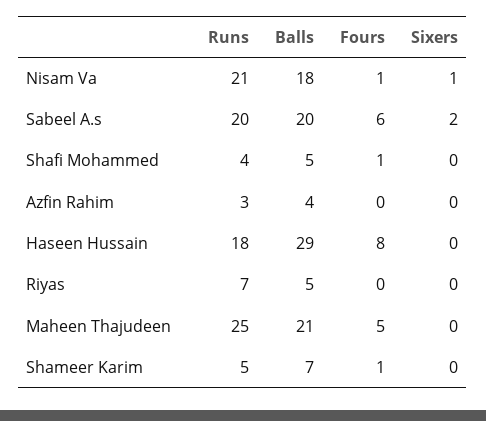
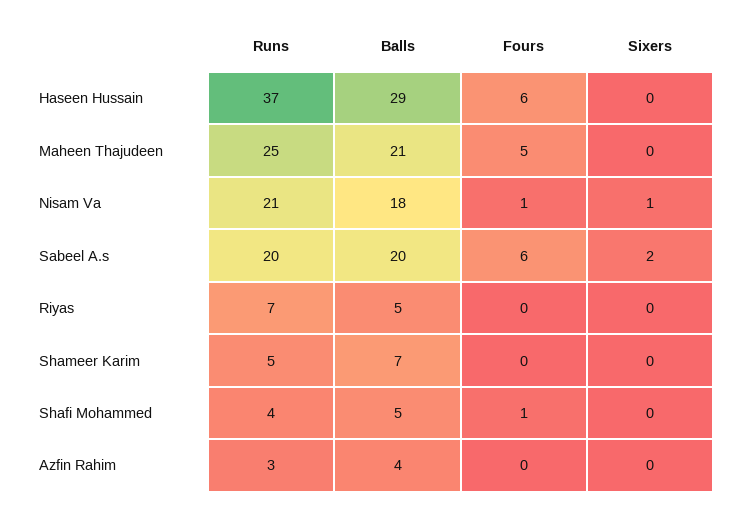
  {
    "Runs": {
      "Nisam Va": 21,
      "Sabeel A.s": 20,
      "Shafi Mohammed": 4,
      "Azfin Rahim": 3,
-     "Haseen Hussain": 18,
+     "Haseen Hussain": 37,
      "Riyas": 7,
      "Maheen Thajudeen": 25,
      "Shameer Karim": 5
    },
    "Balls": {
      "Nisam Va": 18,
      "Sabeel A.s": 20,
      "Shafi Mohammed": 5,
      "Azfin Rahim": 4,
      "Haseen Hussain": 29,
      "Riyas": 5,
      "Maheen Thajudeen": 21,
      "Shameer Karim": 7
    },
    "Fours": {
      "Nisam Va": 1,
      "Sabeel A.s": 6,
      "Shafi Mohammed": 1,
      "Azfin Rahim": 0,
-     "Haseen Hussain": 8,
+     "Haseen Hussain": 6,
      "Riyas": 0,
      "Maheen Thajudeen": 5,
-     "Shameer Karim": 1
+     "Shameer Karim": 0
    },
    "Sixers": {
      "Nisam Va": 1,
      "Sabeel A.s": 2,
      "Shafi Mohammed": 0,
      "Azfin Rahim": 0,
      "Haseen Hussain": 0,
      "Riyas": 0,
      "Maheen Thajudeen": 0,
      "Shameer Karim": 0
    }
  }

